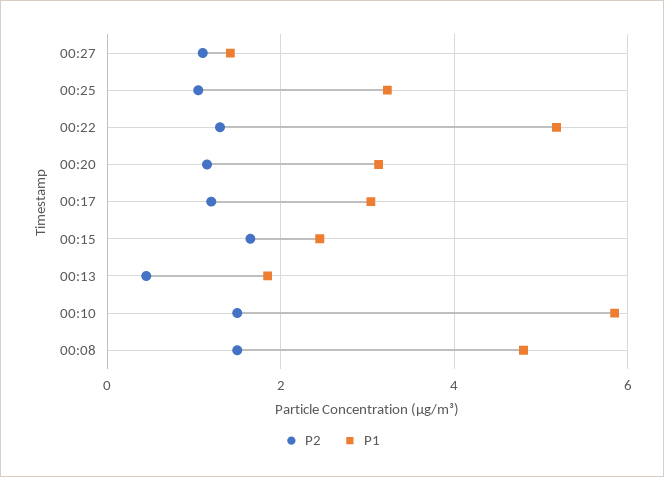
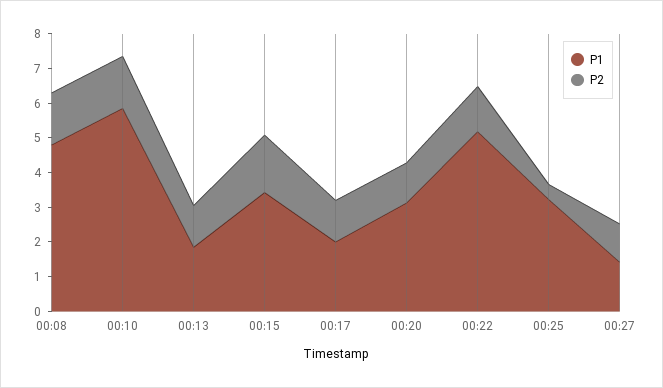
  {
    "P2": {
      "00:27": 1.2,
-     "00:25": 1,
+     "00:25": 0.5,
      "00:22": 1.4,
      "00:20": 1.2,
      "00:17": 1.2,
      "00:15": 1.6,
-     "00:13": 0.4,
+     "00:13": 1.25,
      "00:10": 1.6,
      "00:08": 1.6
    },
    "P1": {
      "00:27": 1.4,
      "00:25": 3.2,
      "00:22": 5.2,
      "00:20": 3.2,
-     "00:17": 3,
+     "00:17": 2,
-     "00:15": 2.4,
+     "00:15": 3.5,
      "00:13": 1.8,
      "00:10": 5.8,
      "00:08": 4.8
    }
  }

